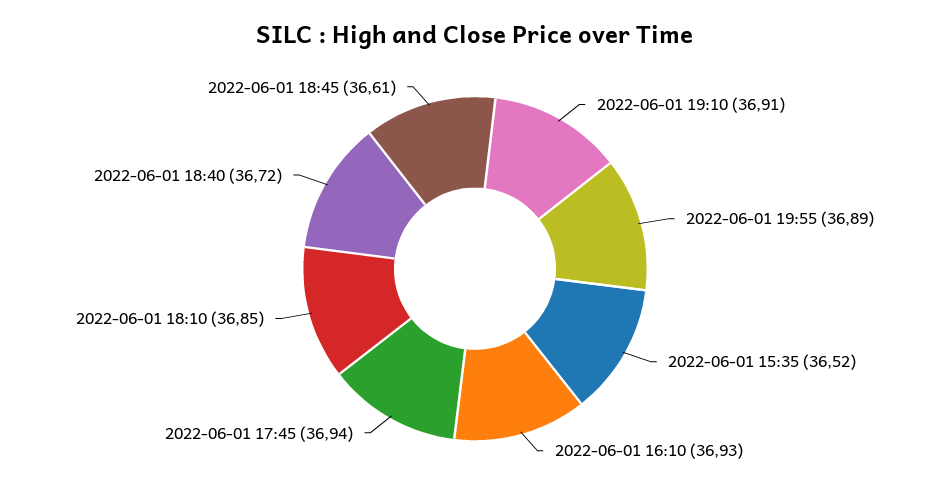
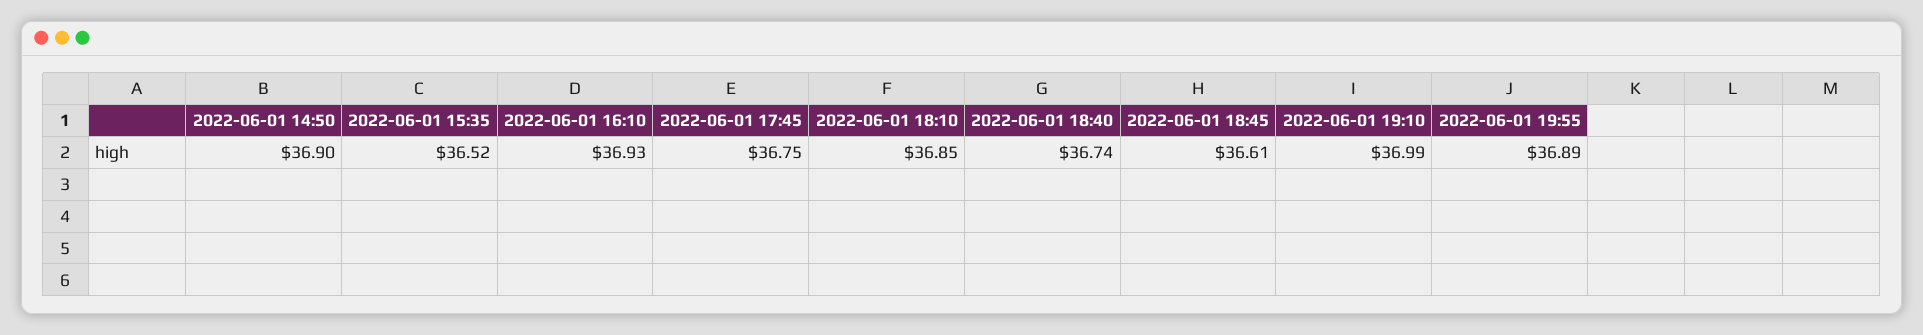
  {
-   "2022-06-01 19:10": 36.91,
+   "2022-06-01 19:10": 36.99,
    "2022-06-01 19:55": 36.89,
    "2022-06-01 15:35": 36.52,
    "2022-06-01 16:10": 36.93,
-   "2022-06-01 17:45": 36.94,
+   "2022-06-01 17:45": 36.75,
    "2022-06-01 18:10": 36.85,
-   "2022-06-01 18:40": 36.72,
+   "2022-06-01 18:40": 36.74,
-   "2022-06-01 18:45": 36.61
+   "2022-06-01 18:45": 36.61,
+   "2022-06-01 14:50": 36.9
  }

